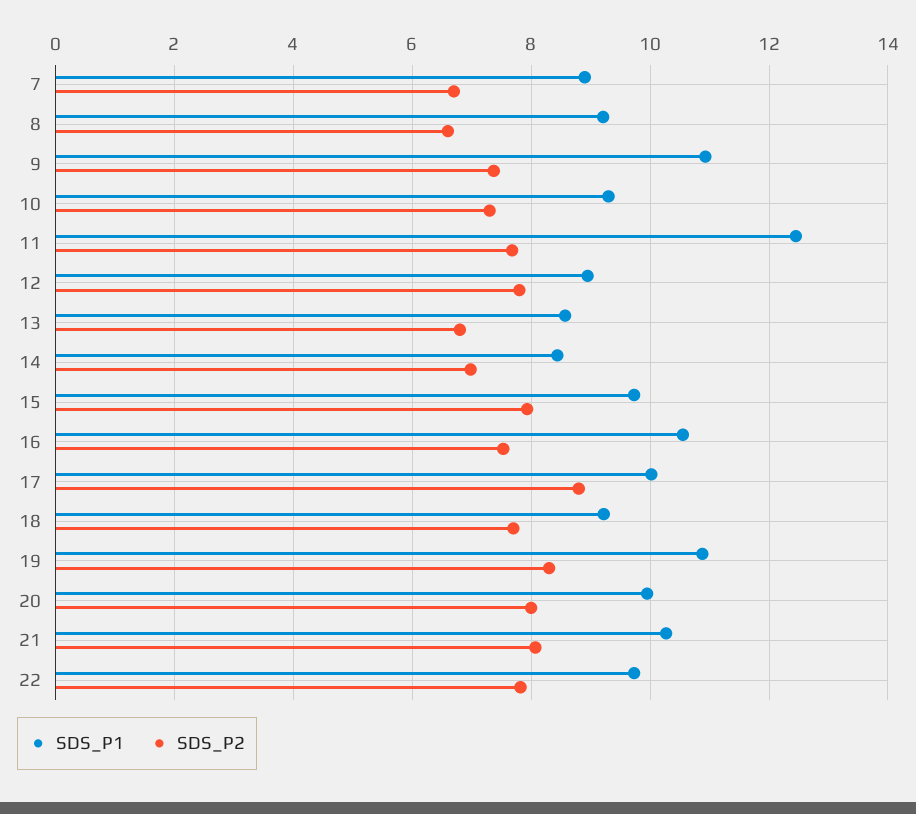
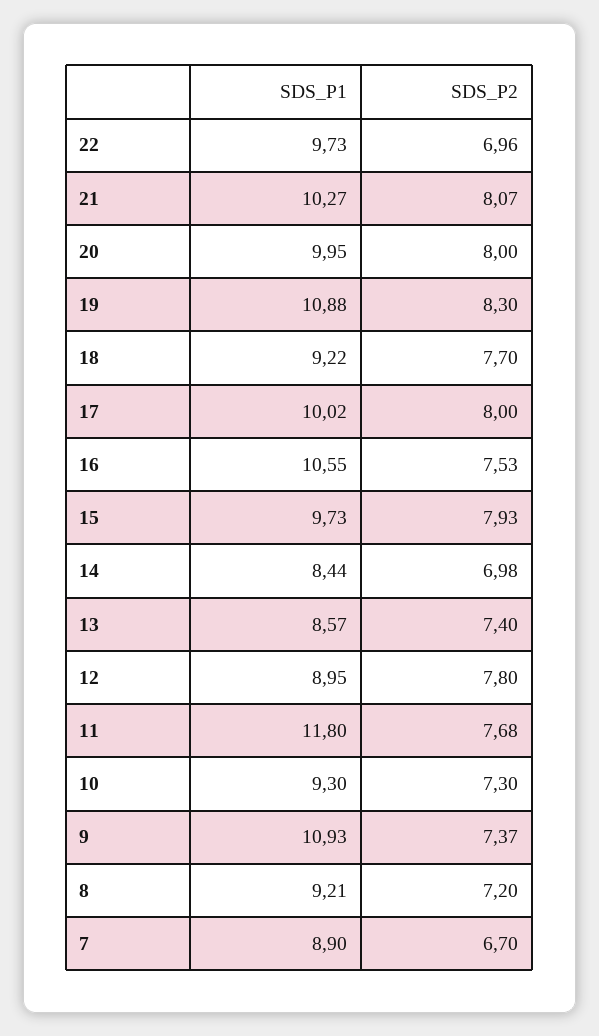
  {
    "SDS_P1": {
      "7": 8.9,
      "8": 9.21,
      "9": 10.93,
      "10": 9.3,
-     "11": 12.4,
+     "11": 11.8,
      "12": 8.95,
      "13": 8.57,
      "14": 8.44,
      "15": 9.73,
      "16": 10.55,
      "17": 10.02,
      "18": 9.22,
      "19": 10.88,
      "20": 9.95,
      "21": 10.27,
      "22": 9.73
    },
    "SDS_P2": {
      "7": 6.7,
-     "8": 6.6,
+     "8": 7.2,
      "9": 7.37,
      "10": 7.3,
      "11": 7.68,
      "12": 7.8,
-     "13": 6.8,
+     "13": 7.4,
      "14": 6.98,
      "15": 7.93,
      "16": 7.53,
-     "17": 8.8,
+     "17": 8,
      "18": 7.7,
      "19": 8.3,
      "20": 8,
      "21": 8.07,
-     "22": 7.8
+     "22": 6.96
    }
  }

